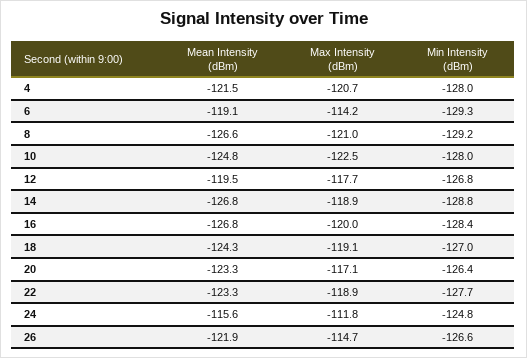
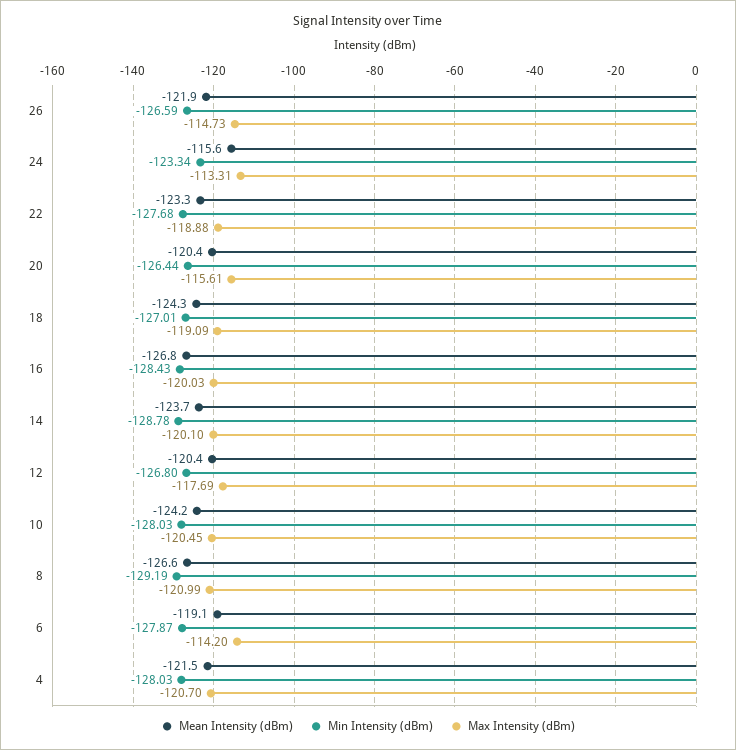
  {
    "Mean Intensity (dBm)": {
      "4": -121.5,
      "6": -119.1,
      "8": -126.6,
-     "10": -124.8,
+     "10": -124.2,
-     "12": -119.5,
+     "12": -120.4,
-     "14": -126.8,
+     "14": -123.7,
      "16": -126.8,
      "18": -124.3,
-     "20": -123.3,
+     "20": -120.4,
      "22": -123.3,
      "24": -115.6,
      "26": -121.9
    },
    "Max Intensity (dBm)": {
      "4": -120.7,
      "6": -114.2,
      "8": -120.99,
-     "10": -122.5,
+     "10": -120.45,
      "12": -117.69,
-     "14": -118.9,
+     "14": -120.1,
      "16": -120.03,
      "18": -119.09,
-     "20": -117.1,
+     "20": -115.61,
      "22": -118.88,
-     "24": -111.8,
+     "24": -113.31,
      "26": -114.73
    },
    "Min Intensity (dBm)": {
      "4": -128.03,
-     "6": -129.3,
+     "6": -127.87,
      "8": -129.19,
      "10": -128.03,
      "12": -126.8,
      "14": -128.78,
      "16": -128.43,
      "18": -127.01,
      "20": -126.44,
      "22": -127.68,
-     "24": -124.8,
+     "24": -123.34,
      "26": -126.59
    }
  }

